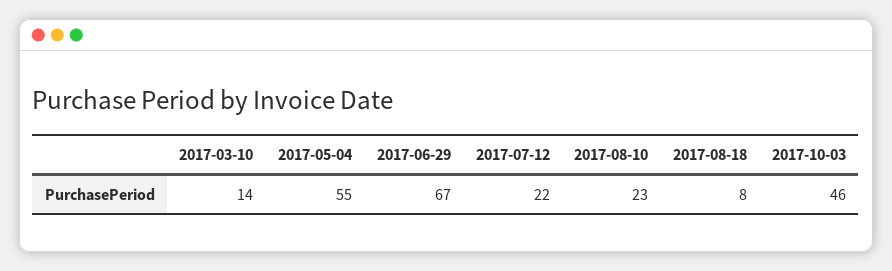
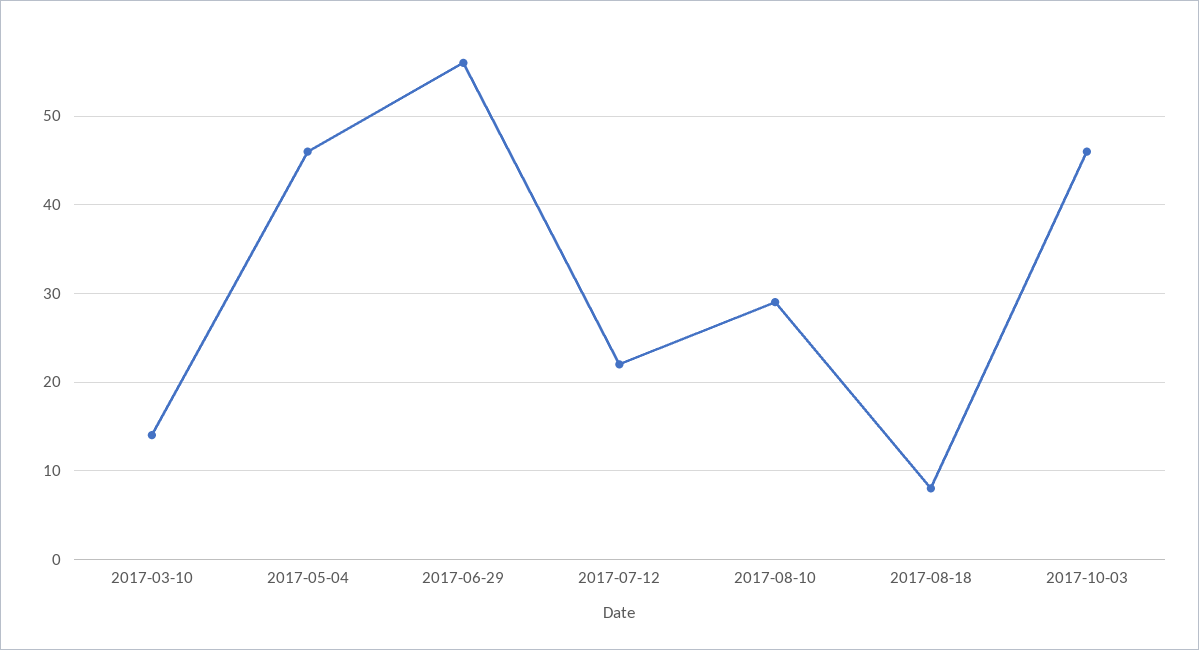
  {
    "2017-03-10": 14,
-   "2017-05-04": 55,
+   "2017-05-04": 46,
-   "2017-06-29": 67,
+   "2017-06-29": 56,
    "2017-07-12": 22,
-   "2017-08-10": 23,
+   "2017-08-10": 29,
    "2017-08-18": 8,
    "2017-10-03": 46
  }

